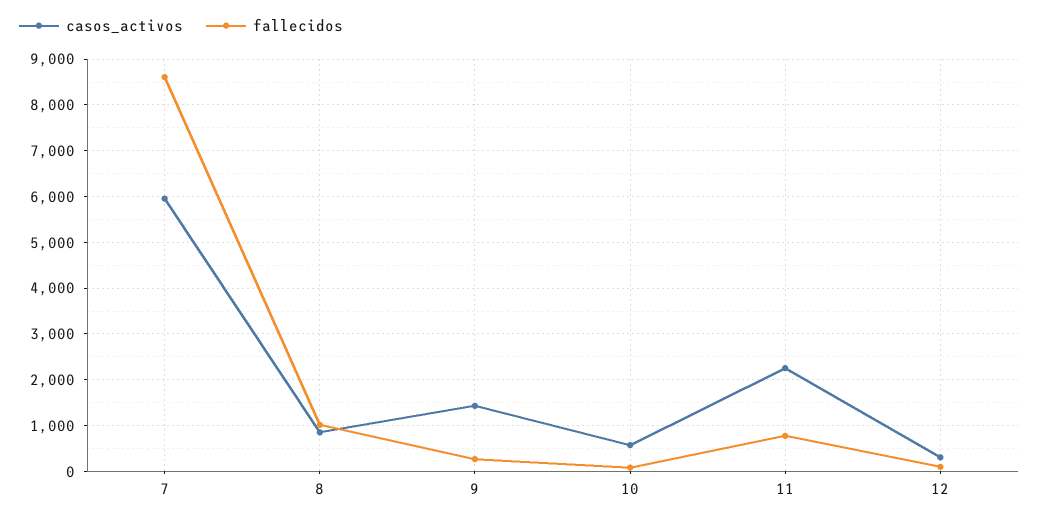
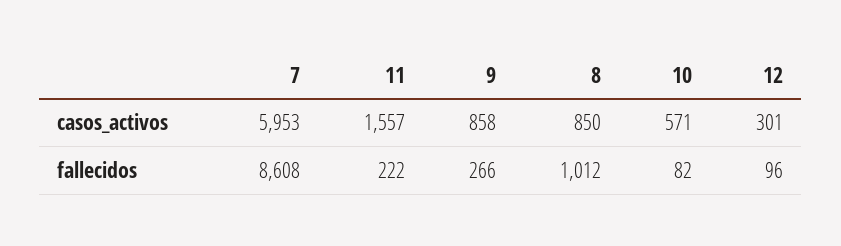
  {
    "casos_activos": {
      "7": 5953,
      "8": 850,
-     "9": 1400,
+     "9": 858,
      "10": 571,
-     "11": 2200,
+     "11": 1557,
      "12": 301
    },
    "fallecidos": {
      "7": 8608,
      "8": 1012,
      "9": 266,
      "10": 82,
-     "11": 800,
+     "11": 222,
      "12": 96
    }
  }

